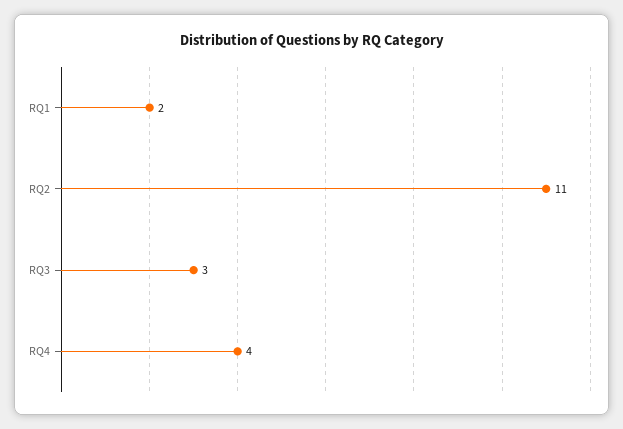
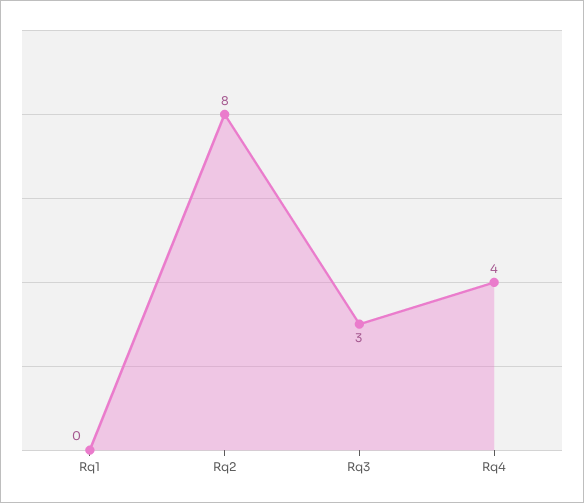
  {
-   "RQ1": 2,
+   "RQ1": 0,
-   "RQ2": 11,
+   "RQ2": 8,
    "RQ3": 3,
    "RQ4": 4
  }

